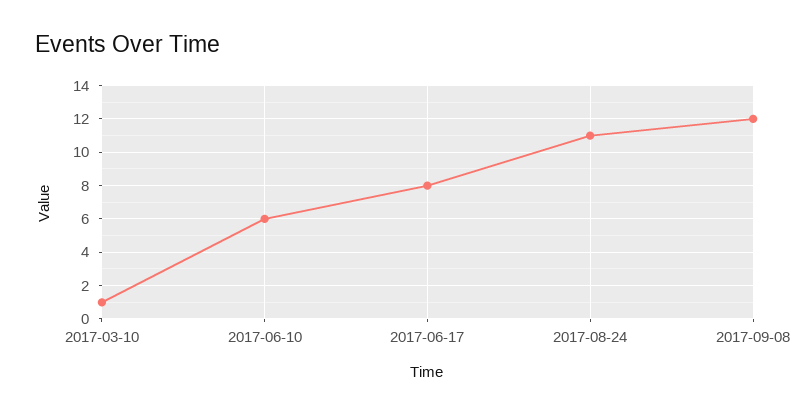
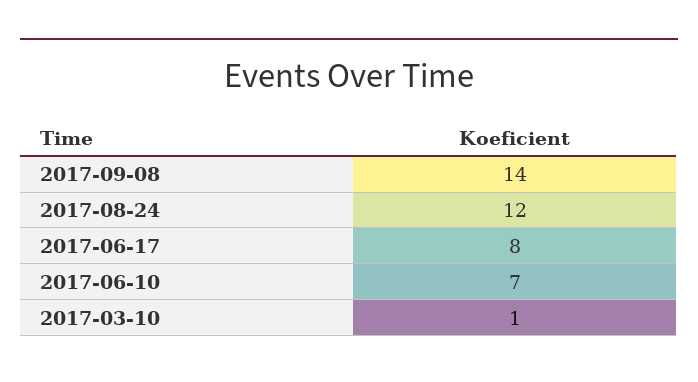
  {
    "2017-03-10": 1,
-   "2017-06-10": 6,
+   "2017-06-10": 7,
    "2017-06-17": 8,
-   "2017-08-24": 11,
+   "2017-08-24": 12,
-   "2017-09-08": 12
+   "2017-09-08": 14
  }

